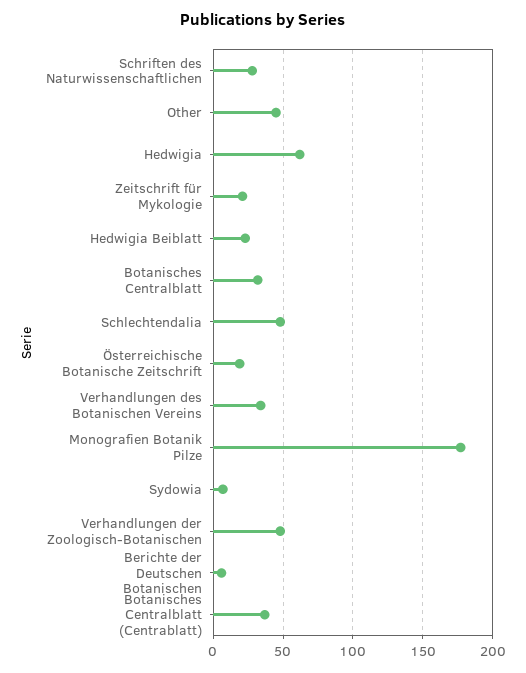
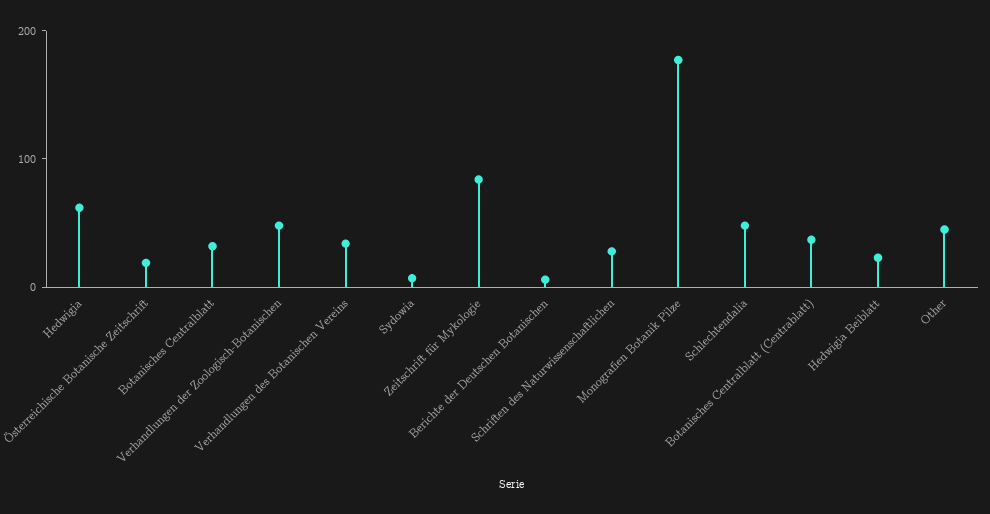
  {
    "Schriften des Naturwissenschaftlichen": 30,
    "Other": 45,
    "Hedwigia": 60,
-   "Zeitschrift für Mykologie": 20,
+   "Zeitschrift für Mykologie": 80,
    "Hedwigia Beiblatt": 25,
    "Botanisches Centralblatt": 30,
    "Schlechtendalia": 50,
    "Österreichische Botanische Zeitschrift": 20,
    "Verhandlungen des Botanischen Vereins": 35,
    "Monografien Botanik Pilze": 175,
    "Sydowia": 5,
    "Verhandlungen der Zoologisch-Botanischen": 50,
    "Berichte der Deutschen Botanischen": 5,
    "Botanisches Centralblatt (Centrablatt)": 35
  }

